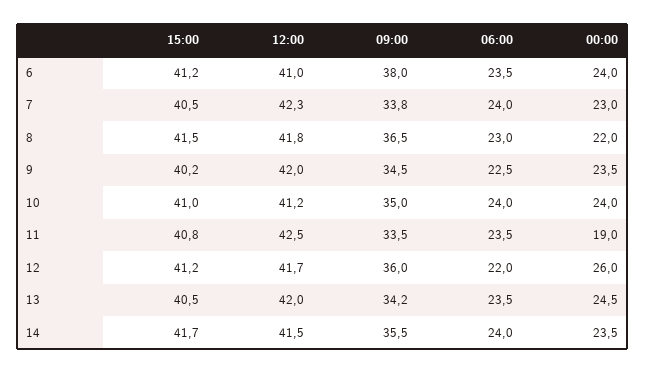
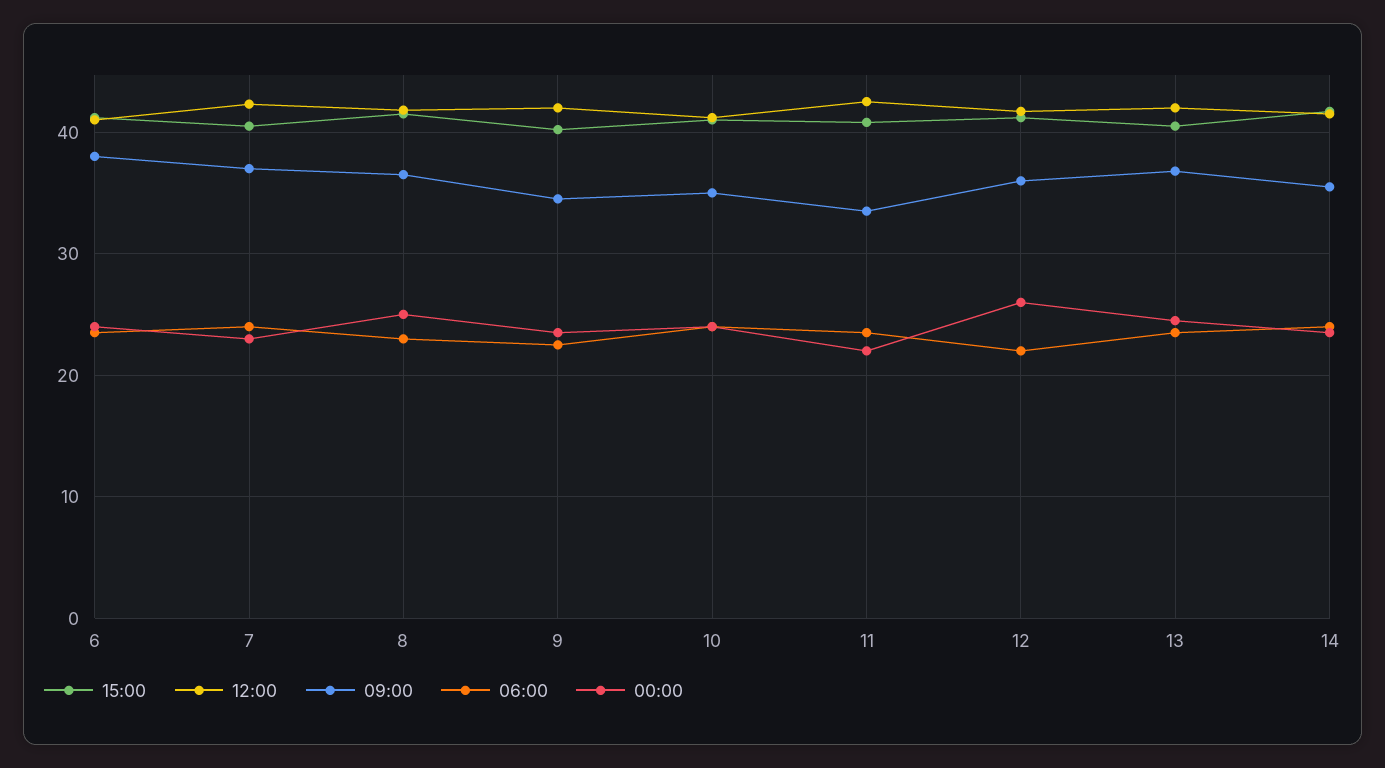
  {
    "15:00": {
      "6": 41.2,
      "7": 40.5,
      "8": 41.5,
      "9": 40.2,
      "10": 41,
      "11": 40.8,
      "12": 41.2,
      "13": 40.5,
      "14": 41.7
    },
    "12:00": {
      "6": 41,
      "7": 42.3,
      "8": 41.8,
      "9": 42,
      "10": 41.2,
      "11": 42.5,
      "12": 41.7,
      "13": 42,
      "14": 41.5
    },
    "09:00": {
      "6": 38,
-     "7": 33.8,
+     "7": 37,
      "8": 36.5,
      "9": 34.5,
      "10": 35,
      "11": 33.5,
      "12": 36,
-     "13": 34.2,
+     "13": 37,
      "14": 35.5
    },
    "06:00": {
      "6": 23.5,
      "7": 24,
      "8": 23,
      "9": 22.5,
      "10": 24,
      "11": 23.5,
      "12": 22,
      "13": 23.5,
      "14": 24
    },
    "00:00": {
      "6": 24,
      "7": 23,
-     "8": 22,
+     "8": 25,
      "9": 23.5,
      "10": 24,
-     "11": 19,
+     "11": 22,
      "12": 26,
      "13": 24.5,
      "14": 23.5
    }
  }

